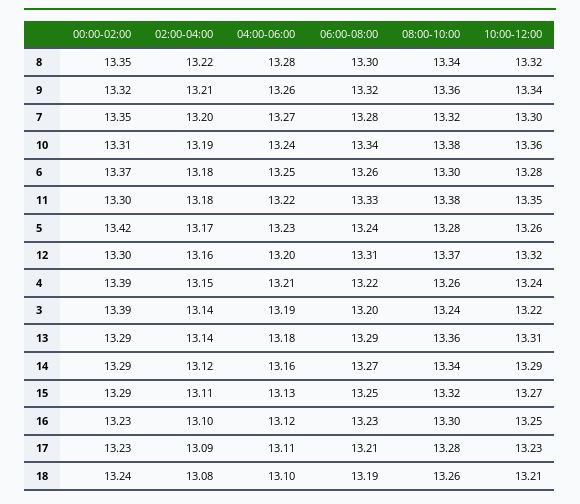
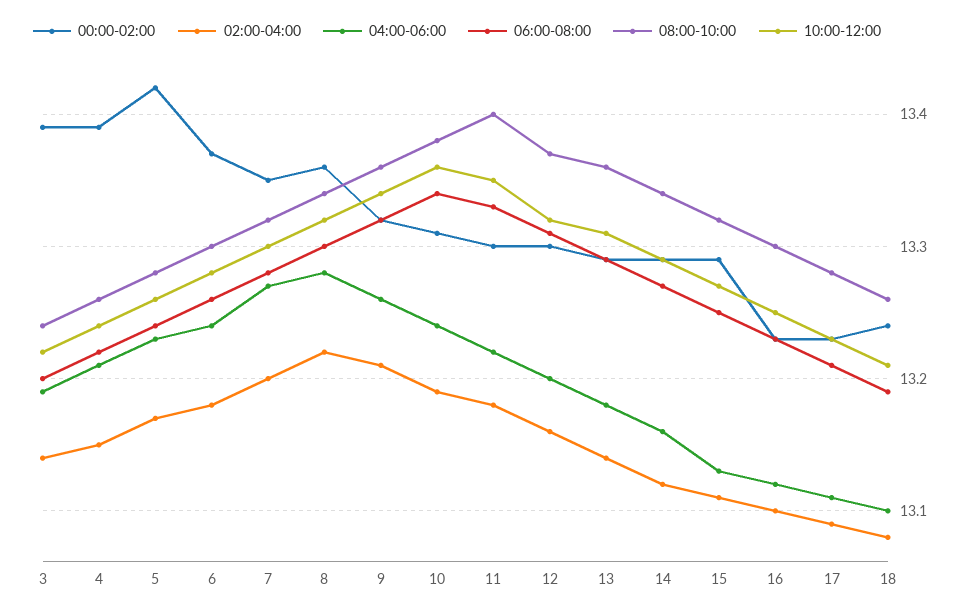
  {
    "00:00-02:00": {
-     "8": 13.35,
+     "8": 13.36,
      "9": 13.32,
      "7": 13.35,
      "10": 13.31,
      "6": 13.37,
      "11": 13.3,
      "5": 13.42,
      "12": 13.3,
      "4": 13.39,
      "3": 13.39,
      "13": 13.29,
      "14": 13.29,
      "15": 13.29,
      "16": 13.23,
      "17": 13.23,
      "18": 13.24
    },
    "02:00-04:00": {
      "8": 13.22,
      "9": 13.21,
      "7": 13.2,
      "10": 13.19,
      "6": 13.18,
      "11": 13.18,
      "5": 13.17,
      "12": 13.16,
      "4": 13.15,
      "3": 13.14,
      "13": 13.14,
      "14": 13.12,
      "15": 13.11,
      "16": 13.1,
      "17": 13.09,
      "18": 13.08
    },
    "04:00-06:00": {
      "8": 13.28,
      "9": 13.26,
      "7": 13.27,
      "10": 13.24,
-     "6": 13.25,
+     "6": 13.24,
      "11": 13.22,
      "5": 13.23,
      "12": 13.2,
      "4": 13.21,
      "3": 13.19,
      "13": 13.18,
      "14": 13.16,
      "15": 13.13,
      "16": 13.12,
      "17": 13.11,
      "18": 13.1
    },
    "06:00-08:00": {
      "8": 13.3,
      "9": 13.32,
      "7": 13.28,
      "10": 13.34,
      "6": 13.26,
      "11": 13.33,
      "5": 13.24,
      "12": 13.31,
      "4": 13.22,
      "3": 13.2,
      "13": 13.29,
      "14": 13.27,
      "15": 13.25,
      "16": 13.23,
      "17": 13.21,
      "18": 13.19
    },
    "08:00-10:00": {
      "8": 13.34,
      "9": 13.36,
      "7": 13.32,
      "10": 13.38,
      "6": 13.3,
-     "11": 13.38,
+     "11": 13.4,
      "5": 13.28,
      "12": 13.37,
      "4": 13.26,
      "3": 13.24,
      "13": 13.36,
      "14": 13.34,
      "15": 13.32,
      "16": 13.3,
      "17": 13.28,
      "18": 13.26
    },
    "10:00-12:00": {
      "8": 13.32,
      "9": 13.34,
      "7": 13.3,
      "10": 13.36,
      "6": 13.28,
      "11": 13.35,
      "5": 13.26,
      "12": 13.32,
      "4": 13.24,
      "3": 13.22,
      "13": 13.31,
      "14": 13.29,
      "15": 13.27,
      "16": 13.25,
      "17": 13.23,
      "18": 13.21
    }
  }

